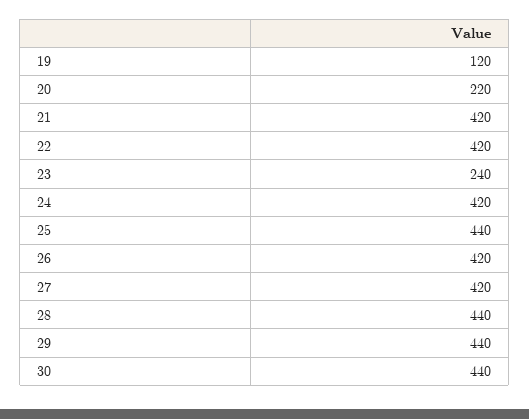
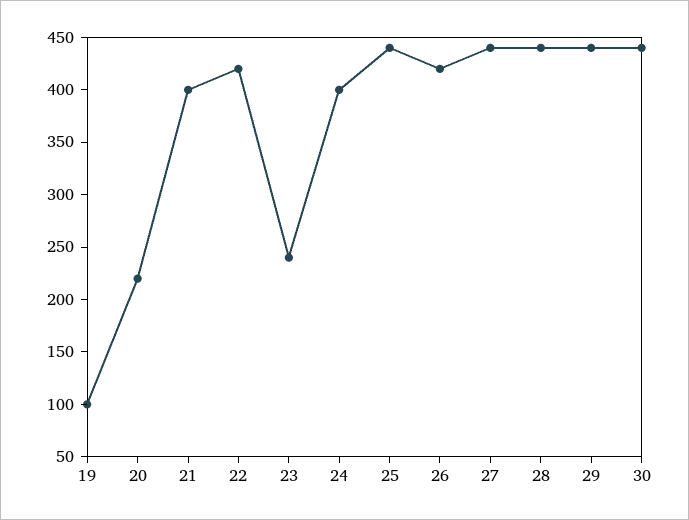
  {
-   "19": 120,
+   "19": 100,
    "20": 220,
-   "21": 420,
+   "21": 400,
    "22": 420,
    "23": 240,
-   "24": 420,
+   "24": 400,
    "25": 440,
    "26": 420,
-   "27": 420,
+   "27": 440,
    "28": 440,
    "29": 440,
    "30": 440
  }

